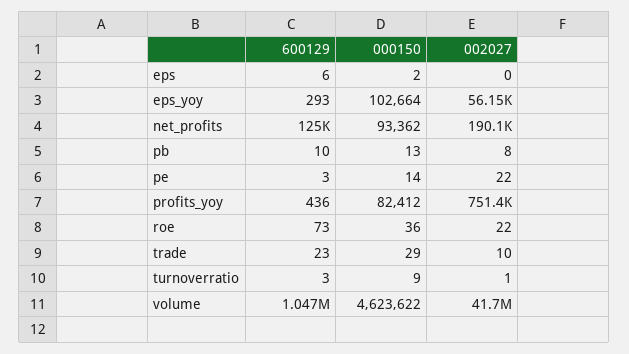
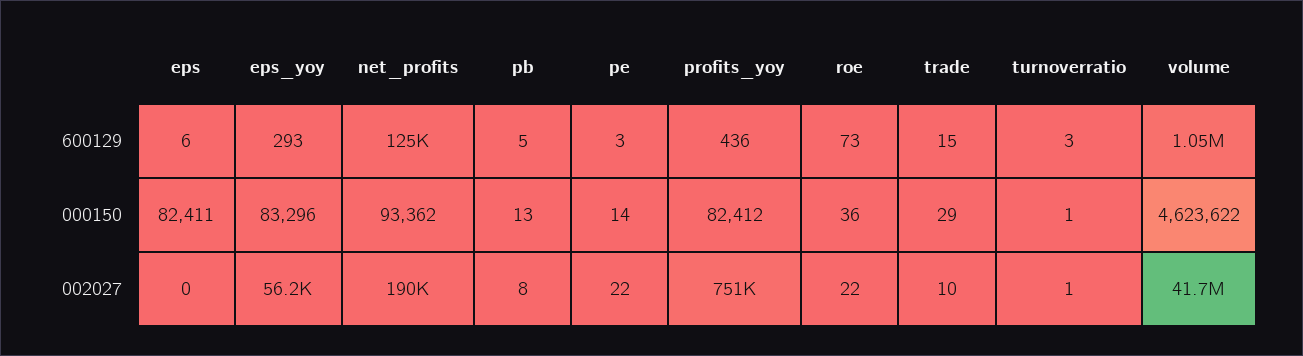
  {
    "600129": {
      "eps": 6,
      "eps_yoy": 293,
      "net_profits": 125000,
-     "pb": 10,
+     "pb": 5,
      "pe": 3,
      "profits_yoy": 436,
      "roe": 73,
-     "trade": 23,
+     "trade": 15,
      "turnoverratio": 3,
      "volume": 1047000
    },
    "000150": {
-     "eps": 2,
+     "eps": 82411,
-     "eps_yoy": 102664,
+     "eps_yoy": 83296,
      "net_profits": 93362,
      "pb": 13,
      "pe": 14,
      "profits_yoy": 82412,
      "roe": 36,
      "trade": 29,
-     "turnoverratio": 9,
+     "turnoverratio": 1,
      "volume": 4623622
    },
    "002027": {
      "eps": 0,
      "eps_yoy": 56150,
      "net_profits": 190100,
      "pb": 8,
      "pe": 22,
      "profits_yoy": 751400,
      "roe": 22,
      "trade": 10,
      "turnoverratio": 1,
      "volume": 41700000
    }
  }

